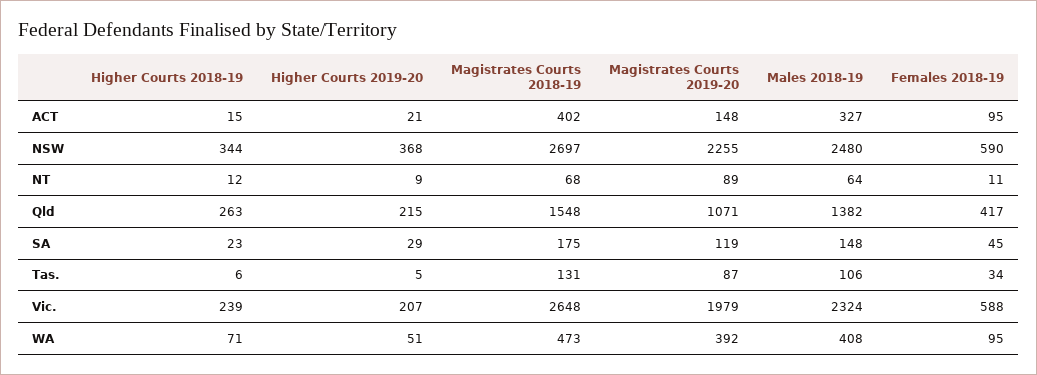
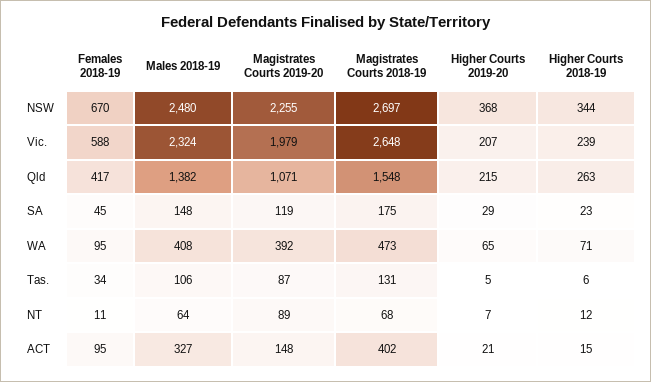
  {
    "Higher Courts 2018-19": {
      "ACT": 15,
      "NSW": 344,
      "NT": 12,
      "Qld": 263,
      "SA": 23,
      "Tas.": 6,
      "Vic.": 239,
      "WA": 71
    },
    "Higher Courts 2019-20": {
      "ACT": 21,
      "NSW": 368,
-     "NT": 9,
+     "NT": 7,
      "Qld": 215,
      "SA": 29,
      "Tas.": 5,
      "Vic.": 207,
-     "WA": 51
+     "WA": 65
    },
    "Magistrates Courts 2018-19": {
      "ACT": 402,
      "NSW": 2697,
      "NT": 68,
      "Qld": 1548,
      "SA": 175,
      "Tas.": 131,
      "Vic.": 2648,
      "WA": 473
    },
    "Magistrates Courts 2019-20": {
      "ACT": 148,
      "NSW": 2255,
      "NT": 89,
      "Qld": 1071,
      "SA": 119,
      "Tas.": 87,
      "Vic.": 1979,
      "WA": 392
    },
    "Males 2018-19": {
      "ACT": 327,
      "NSW": 2480,
      "NT": 64,
      "Qld": 1382,
      "SA": 148,
      "Tas.": 106,
      "Vic.": 2324,
      "WA": 408
    },
    "Females 2018-19": {
      "ACT": 95,
-     "NSW": 590,
+     "NSW": 670,
      "NT": 11,
      "Qld": 417,
      "SA": 45,
      "Tas.": 34,
      "Vic.": 588,
      "WA": 95
    }
  }

